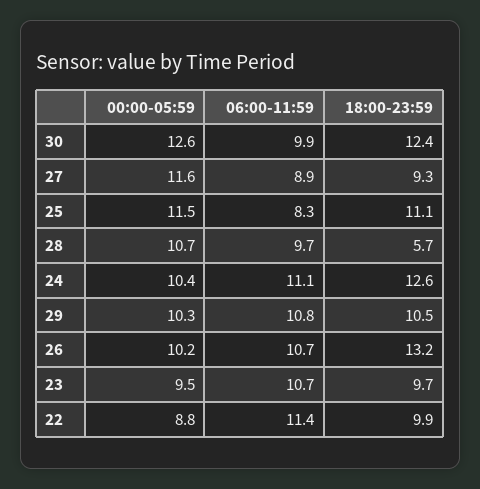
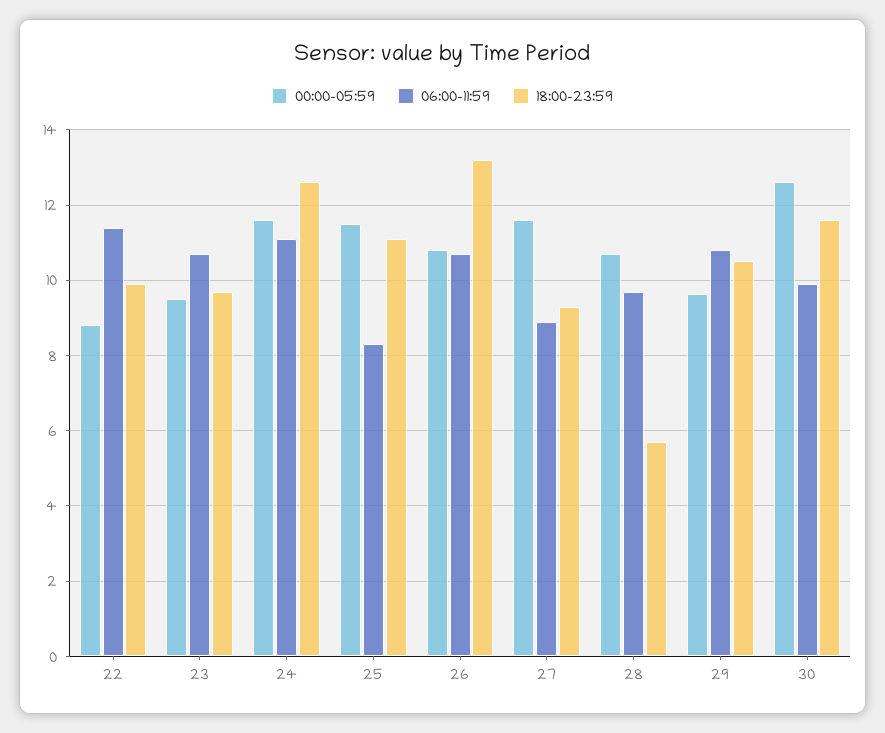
  {
    "00:00-05:59": {
      "30": 12.6,
      "27": 11.6,
      "25": 11.5,
      "28": 10.7,
-     "24": 10.4,
+     "24": 11.6,
-     "29": 10.3,
+     "29": 9.6,
-     "26": 10.2,
+     "26": 10.8,
      "23": 9.5,
      "22": 8.8
    },
    "06:00-11:59": {
      "30": 9.9,
      "27": 8.9,
      "25": 8.3,
      "28": 9.7,
      "24": 11.1,
      "29": 10.8,
      "26": 10.7,
      "23": 10.7,
      "22": 11.4
    },
    "18:00-23:59": {
-     "30": 12.4,
+     "30": 11.6,
      "27": 9.3,
      "25": 11.1,
      "28": 5.7,
      "24": 12.6,
      "29": 10.5,
      "26": 13.2,
      "23": 9.7,
      "22": 9.9
    }
  }

